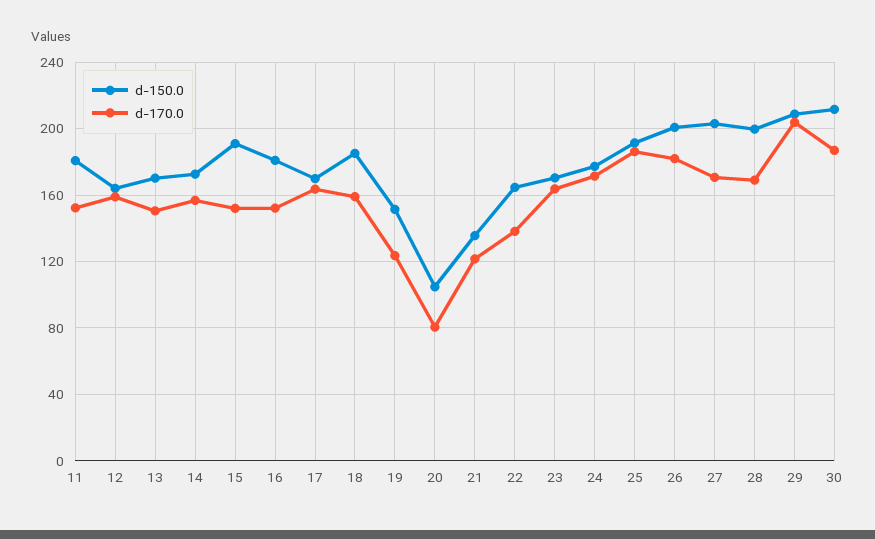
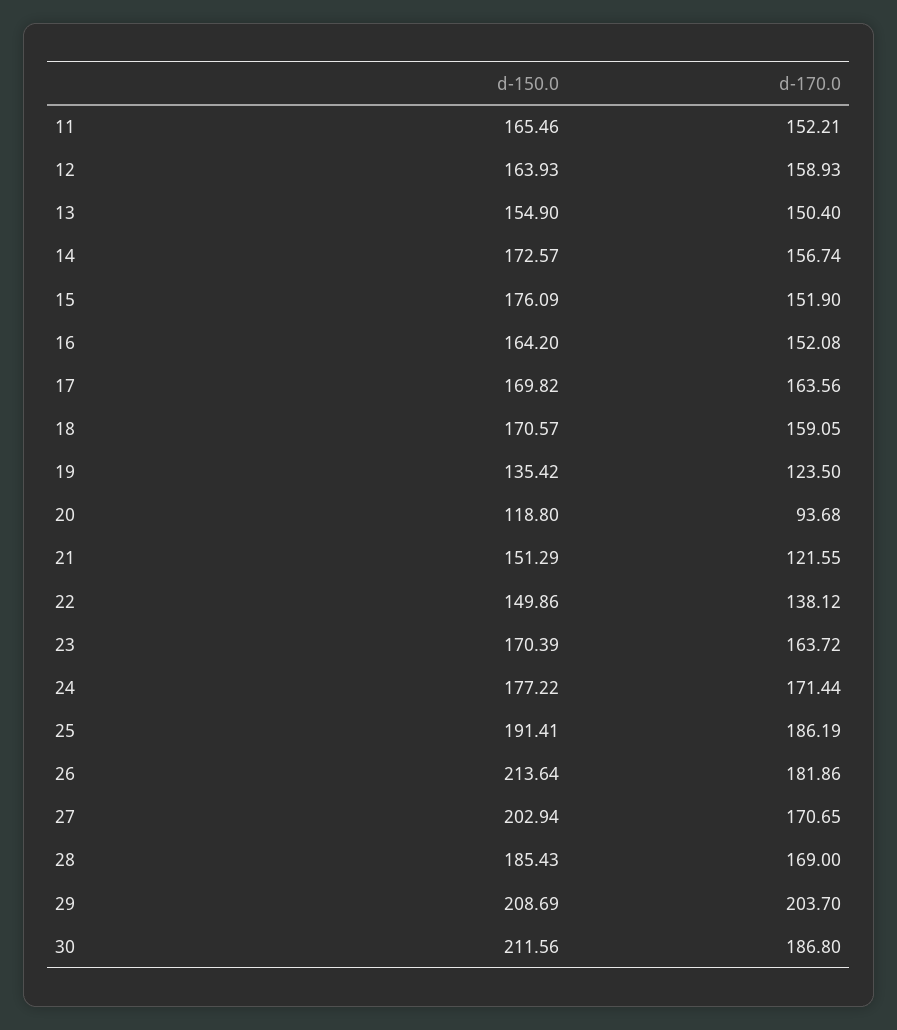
  {
    "d-150.0": {
-     "11": 180,
+     "11": 165.46,
      "12": 163.93,
-     "13": 170,
+     "13": 154.9,
      "14": 172.57,
-     "15": 190,
+     "15": 176.09,
-     "16": 180,
+     "16": 164.2,
      "17": 169.82,
-     "18": 185,
+     "18": 170.57,
-     "19": 150,
+     "19": 135.42,
-     "20": 105,
+     "20": 118.8,
-     "21": 135,
+     "21": 151.29,
-     "22": 165,
+     "22": 149.86,
      "23": 170.39,
      "24": 177.22,
      "25": 191.41,
-     "26": 200,
+     "26": 213.64,
      "27": 202.94,
-     "28": 200,
+     "28": 185.43,
      "29": 208.69,
      "30": 211.56
    },
    "d-170.0": {
      "11": 152.21,
      "12": 158.93,
      "13": 150.4,
      "14": 156.74,
      "15": 151.9,
      "16": 152.08,
      "17": 163.56,
      "18": 159.05,
      "19": 123.5,
-     "20": 80,
+     "20": 93.68,
      "21": 121.55,
      "22": 138.12,
      "23": 163.72,
      "24": 171.44,
      "25": 186.19,
      "26": 181.86,
      "27": 170.65,
      "28": 169,
      "29": 203.7,
      "30": 186.8
    }
  }

